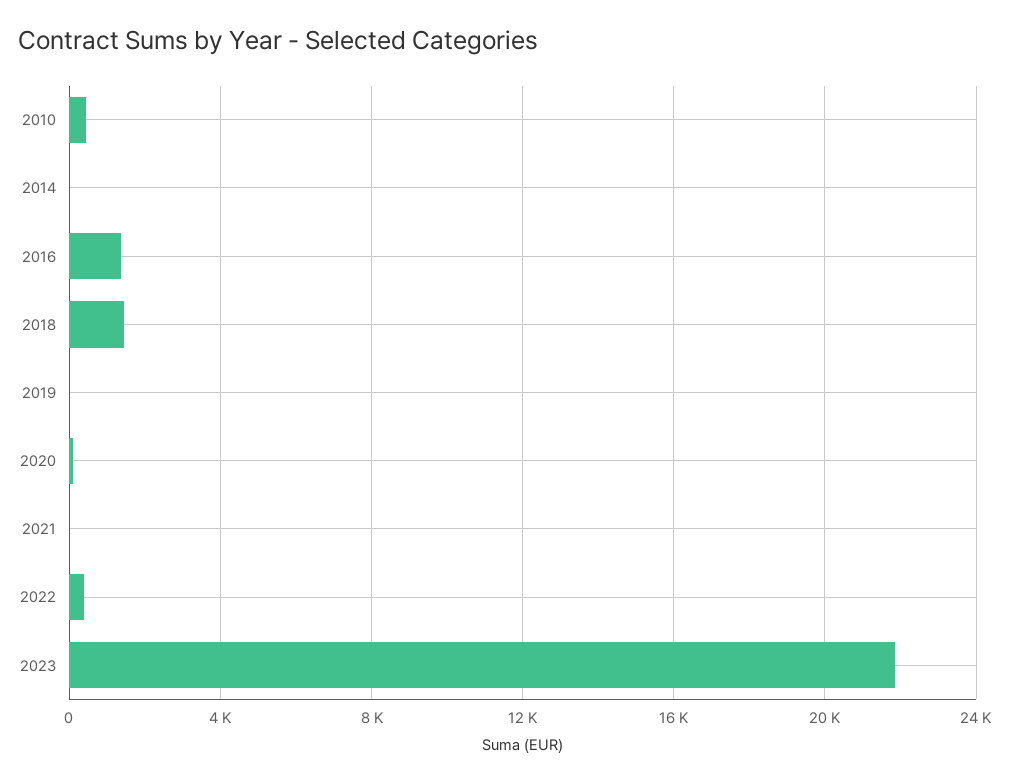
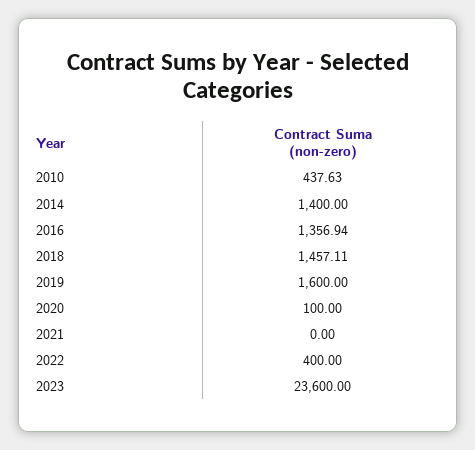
  {
    "2010": 437.63,
-   "2014": 0,
+   "2014": 1400,
    "2016": 1356.94,
    "2018": 1457.11,
-   "2019": 0,
+   "2019": 1600,
    "2020": 100,
    "2021": 0,
    "2022": 400,
-   "2023": 22000
+   "2023": 23600
  }

